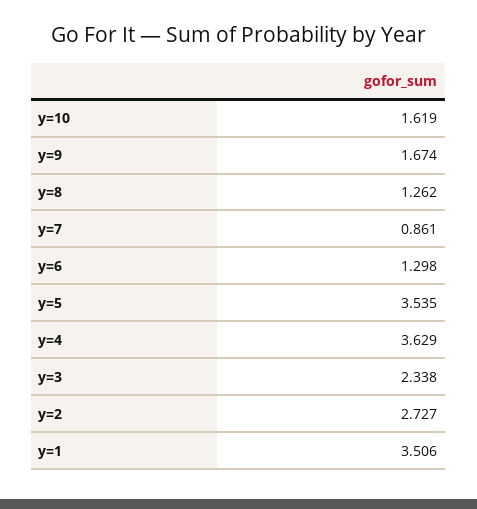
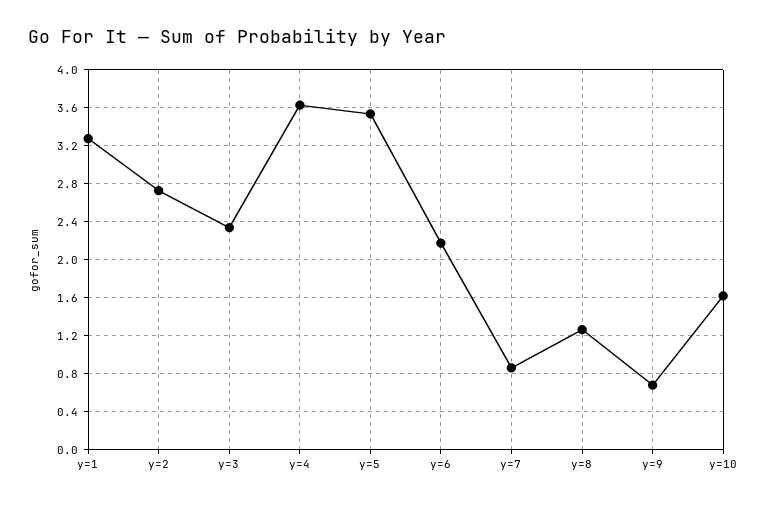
  {
    "y=10": 1.619,
-   "y=9": 1.674,
+   "y=9": 0.7,
    "y=8": 1.262,
    "y=7": 0.861,
-   "y=6": 1.298,
+   "y=6": 2.2,
    "y=5": 3.535,
    "y=4": 3.629,
    "y=3": 2.338,
    "y=2": 2.727,
-   "y=1": 3.506
+   "y=1": 3.3
  }

